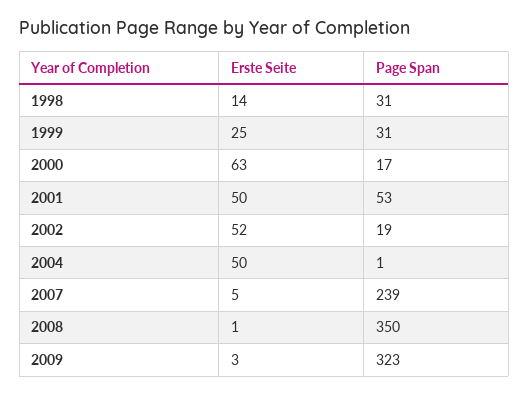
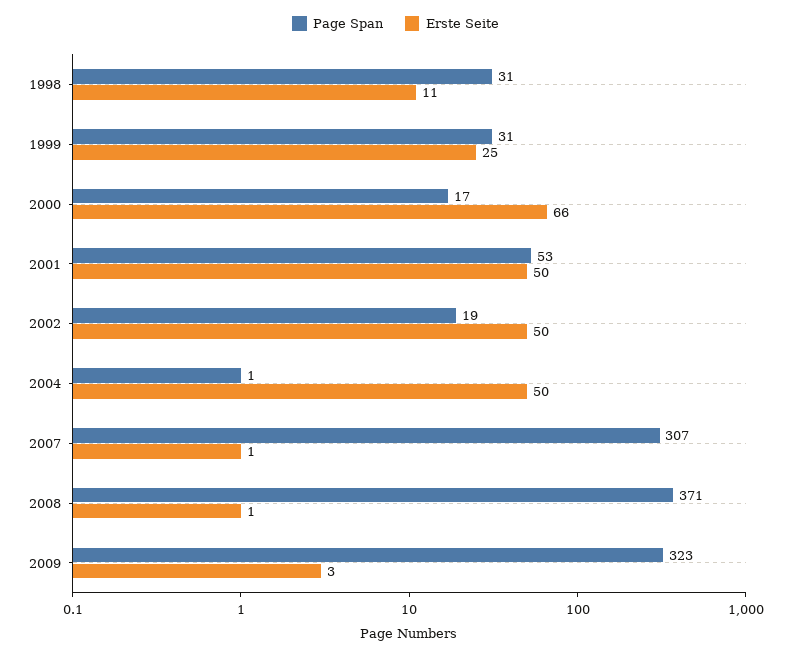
  {
    "Erste Seite": {
-     "1998": 14,
+     "1998": 11,
      "1999": 25,
-     "2000": 63,
+     "2000": 66,
      "2001": 50,
-     "2002": 52,
+     "2002": 50,
      "2004": 50,
-     "2007": 5,
+     "2007": 1,
      "2008": 1,
      "2009": 3
    },
    "Page Span": {
      "1998": 31,
      "1999": 31,
      "2000": 17,
      "2001": 53,
      "2002": 19,
      "2004": 1,
-     "2007": 239,
+     "2007": 307,
-     "2008": 350,
+     "2008": 371,
      "2009": 323
    }
  }

